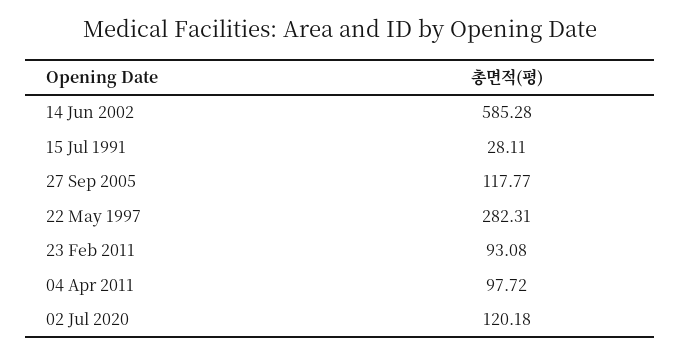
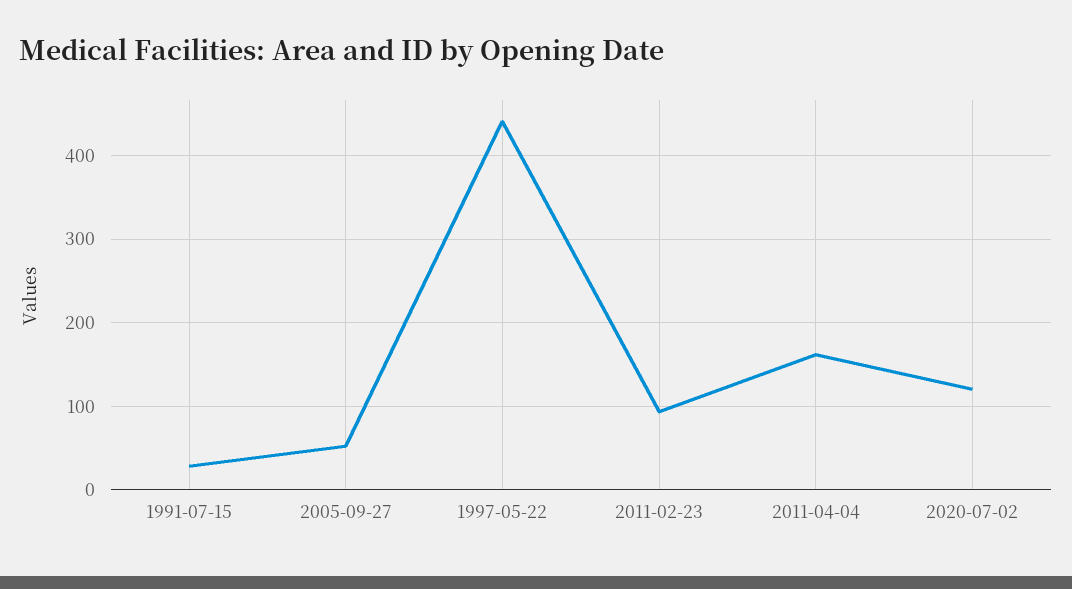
  {
-   "14 Jun 2002": 585.28,
    "15 Jul 1991": 28.11,
-   "27 Sep 2005": 117.77,
+   "27 Sep 2005": 50,
-   "22 May 1997": 282.31,
+   "22 May 1997": 440,
    "23 Feb 2011": 93.08,
-   "04 Apr 2011": 97.72,
+   "04 Apr 2011": 160,
    "02 Jul 2020": 120.18
  }

